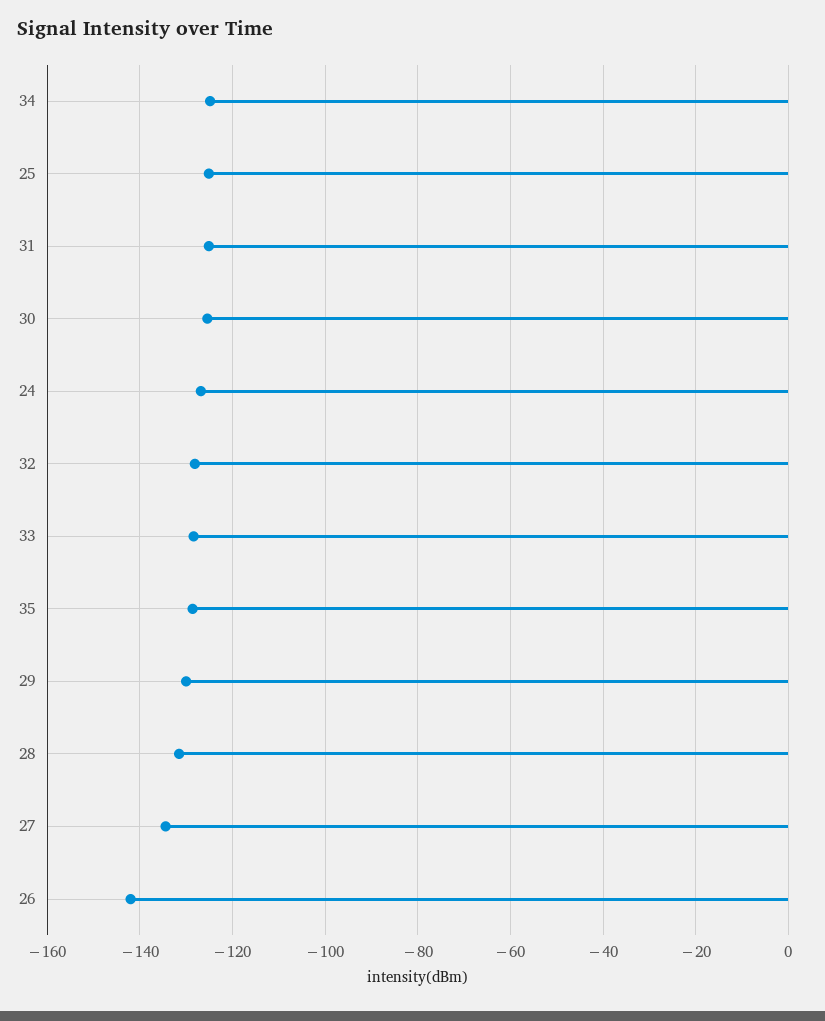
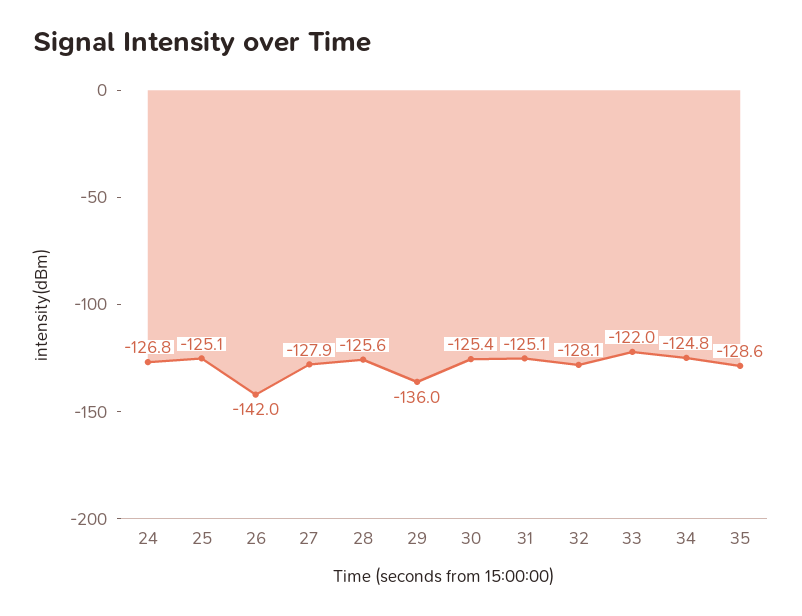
  {
    "34": -124.8,
    "25": -125.1,
    "31": -125.1,
    "30": -125.4,
    "24": -126.8,
    "32": -128.1,
-   "33": -128,
+   "33": -122,
    "35": -128.6,
-   "29": -130,
+   "29": -136,
-   "28": -132,
+   "28": -125.6,
-   "27": -134,
+   "27": -127.9,
    "26": -142
  }

